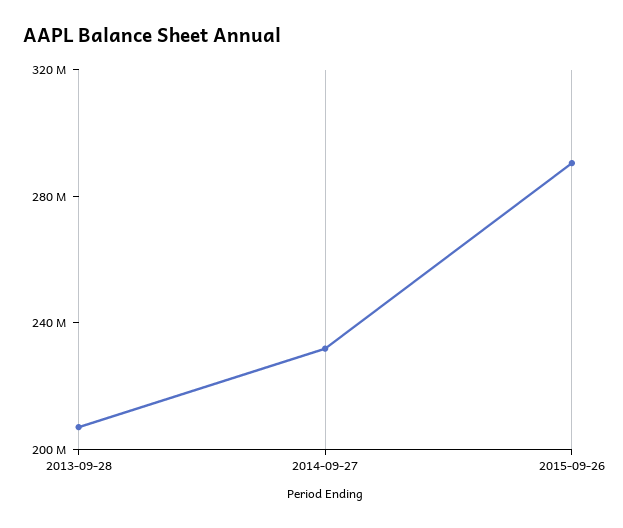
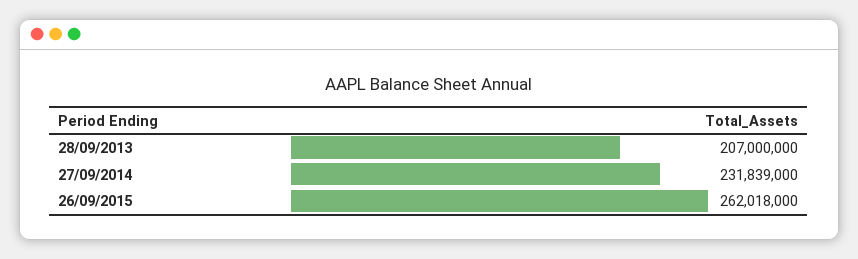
  {
    "2013-09-28": 207000000,
    "2014-09-27": 231839000,
-   "2015-09-26": 290000000
+   "2015-09-26": 262018000
  }

